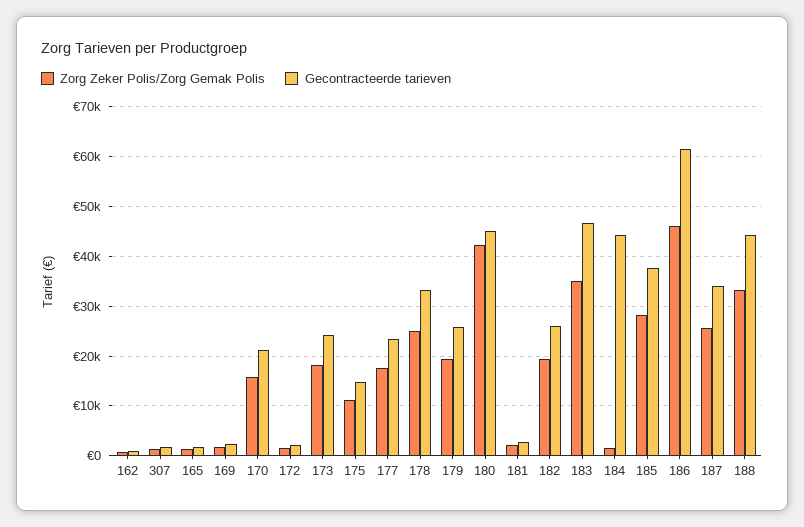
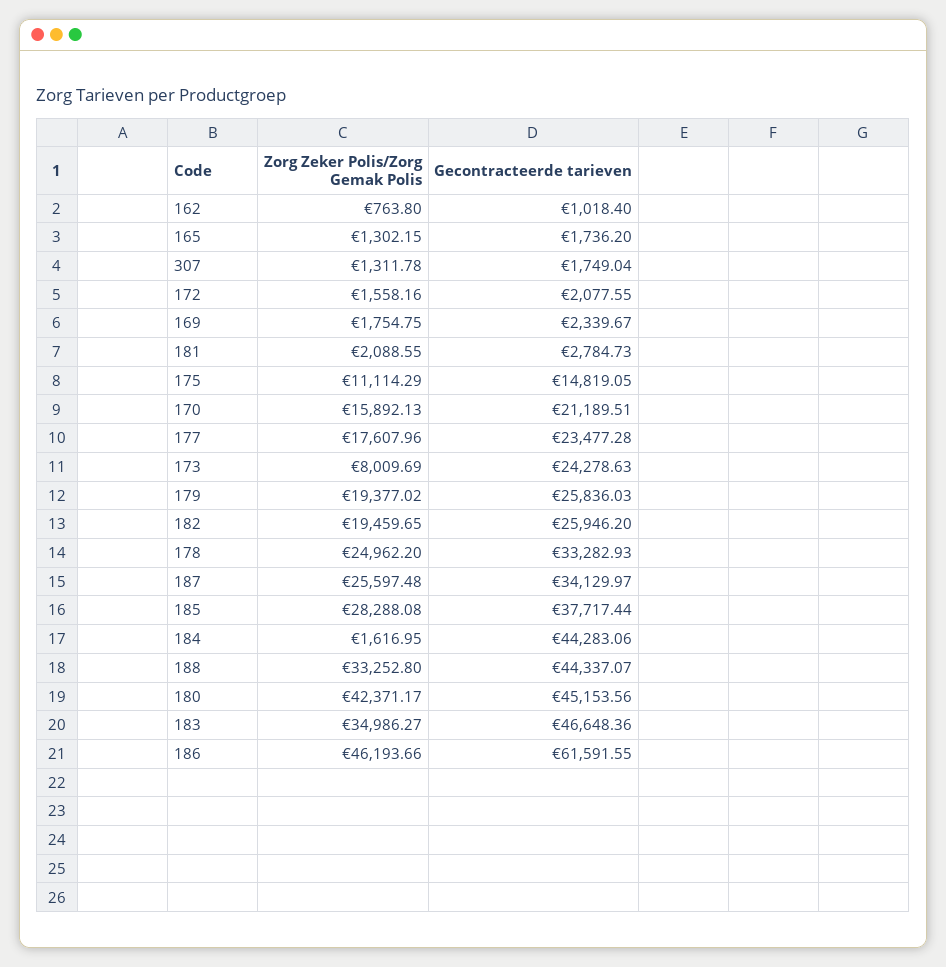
  {
    "Zorg Zeker Polis/Zorg Gemak Polis": {
      "162": 763.8,
      "307": 1311.78,
      "165": 1302.15,
      "169": 1754.75,
      "170": 15892.13,
      "172": 1558.16,
-     "173": 18000,
+     "173": 8009.69,
      "175": 11114.29,
      "177": 17607.96,
      "178": 24962.2,
      "179": 19377.02,
      "180": 42371.17,
      "181": 2088.55,
      "182": 19459.65,
      "183": 34986.27,
      "184": 1616.95,
      "185": 28288.08,
      "186": 46193.66,
      "187": 25597.48,
      "188": 33252.8
    },
    "Gecontracteerde tarieven": {
      "162": 1018.4,
      "307": 1749.04,
      "165": 1736.2,
      "169": 2339.67,
      "170": 21189.51,
      "172": 2077.55,
      "173": 24278.63,
      "175": 14819.05,
      "177": 23477.28,
      "178": 33282.93,
      "179": 25836.03,
      "180": 45153.56,
      "181": 2784.73,
      "182": 25946.2,
      "183": 46648.36,
      "184": 44283.06,
      "185": 37717.44,
      "186": 61591.55,
      "187": 34129.97,
      "188": 44337.07
    }
  }

